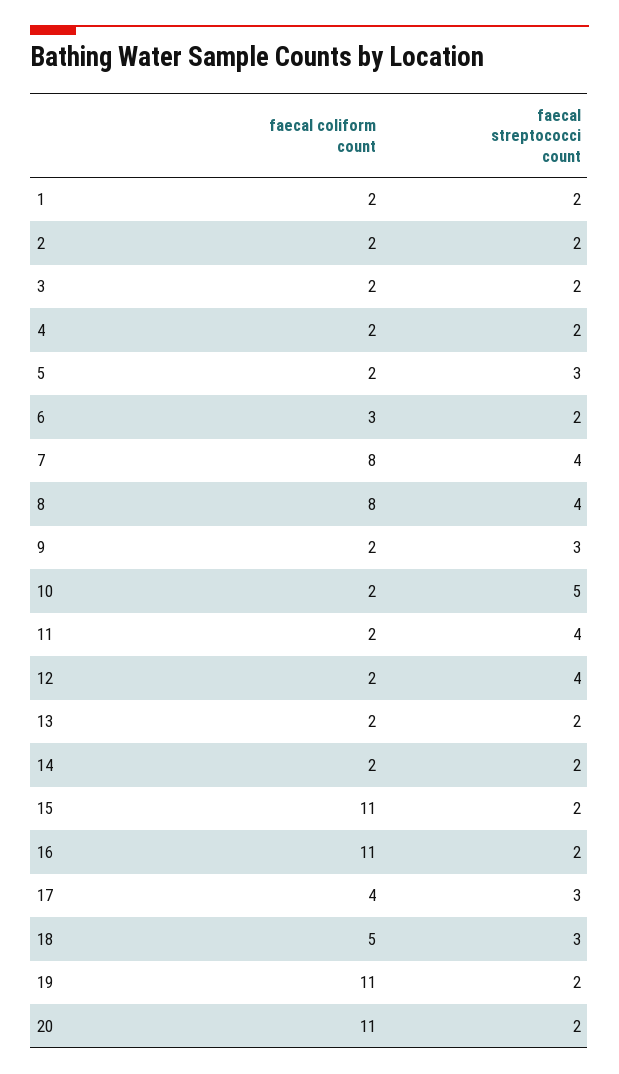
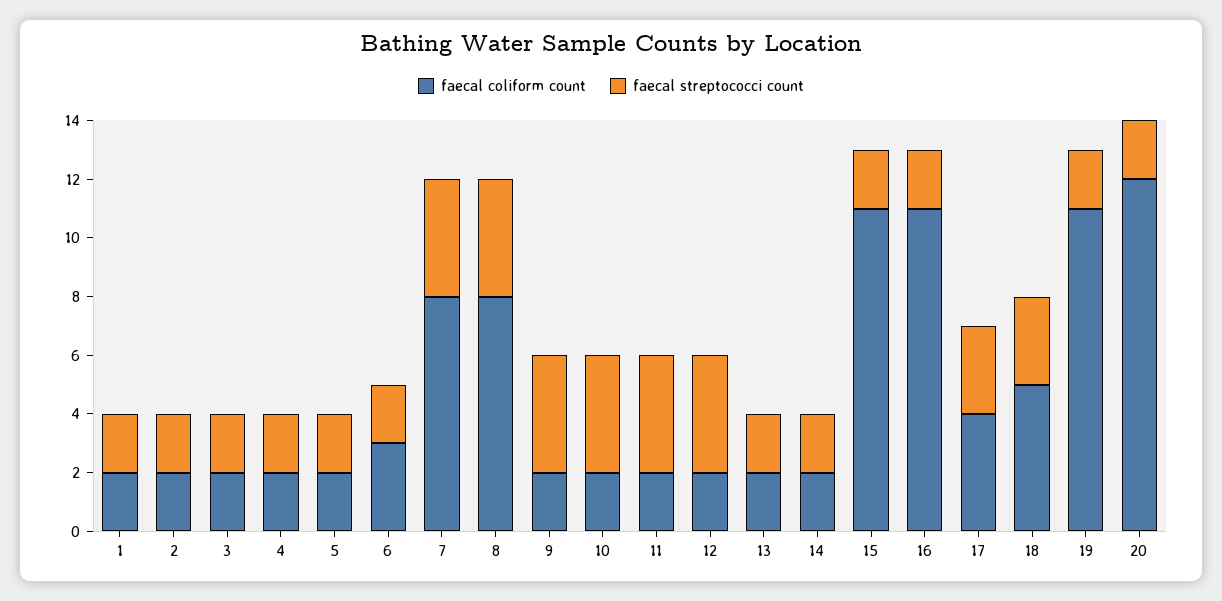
  {
    "faecal coliform count": {
      "1": 2,
      "2": 2,
      "3": 2,
      "4": 2,
      "5": 2,
      "6": 3,
      "7": 8,
      "8": 8,
      "9": 2,
      "10": 2,
      "11": 2,
      "12": 2,
      "13": 2,
      "14": 2,
      "15": 11,
      "16": 11,
      "17": 4,
      "18": 5,
      "19": 11,
-     "20": 11
+     "20": 12
    },
    "faecal streptococci count": {
      "1": 2,
      "2": 2,
      "3": 2,
      "4": 2,
-     "5": 3,
+     "5": 2,
      "6": 2,
      "7": 4,
      "8": 4,
-     "9": 3,
+     "9": 4,
-     "10": 5,
+     "10": 4,
      "11": 4,
      "12": 4,
      "13": 2,
      "14": 2,
      "15": 2,
      "16": 2,
      "17": 3,
      "18": 3,
      "19": 2,
      "20": 2
    }
  }

